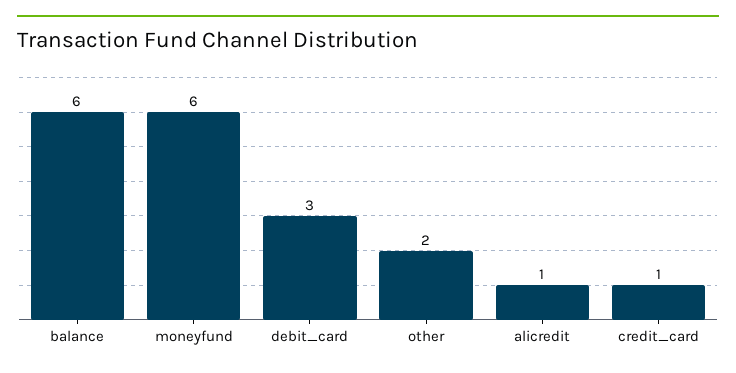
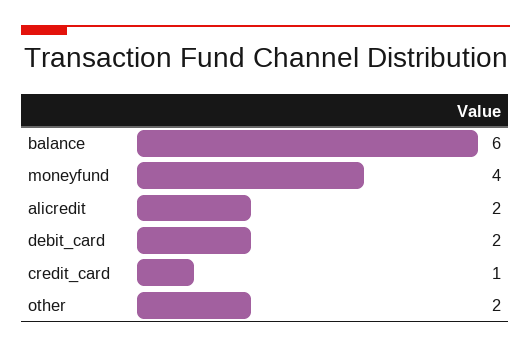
  {
    "balance": 6,
-   "moneyfund": 6,
+   "moneyfund": 4,
-   "debit_card": 3,
+   "debit_card": 2,
    "other": 2,
-   "alicredit": 1,
+   "alicredit": 2,
    "credit_card": 1
  }

